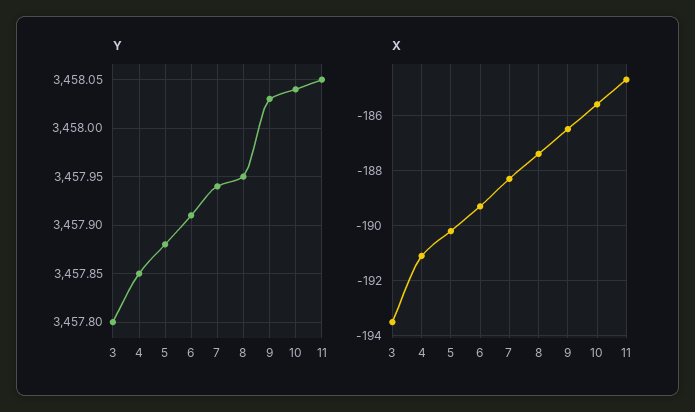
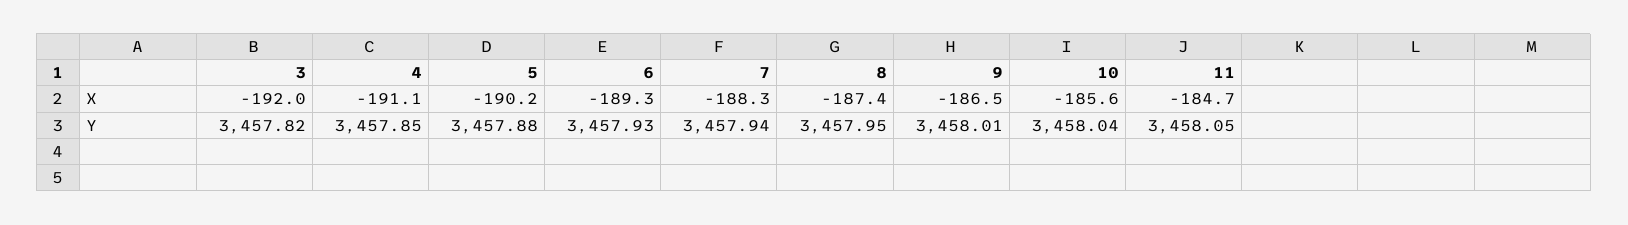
  {
    "Y": {
-     "3": 3457.8,
+     "3": 3457.82,
      "4": 3457.85,
      "5": 3457.88,
-     "6": 3457.91,
+     "6": 3457.93,
      "7": 3457.94,
      "8": 3457.95,
-     "9": 3458.03,
+     "9": 3458.01,
      "10": 3458.04,
      "11": 3458.05
    },
    "X": {
-     "3": -193.5,
+     "3": -192,
      "4": -191.1,
      "5": -190.2,
      "6": -189.3,
      "7": -188.3,
      "8": -187.4,
      "9": -186.5,
      "10": -185.6,
      "11": -184.7
    }
  }

